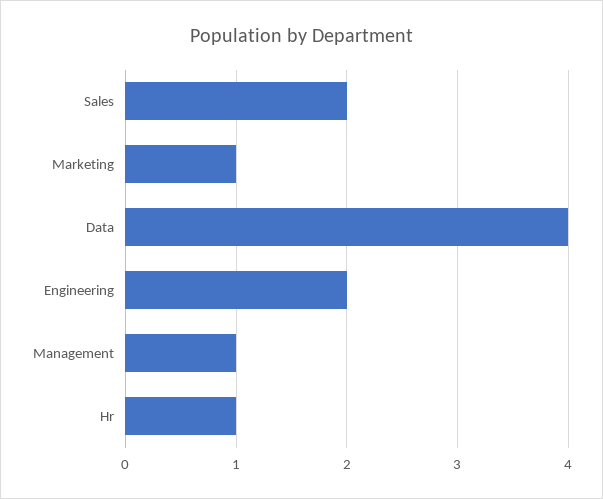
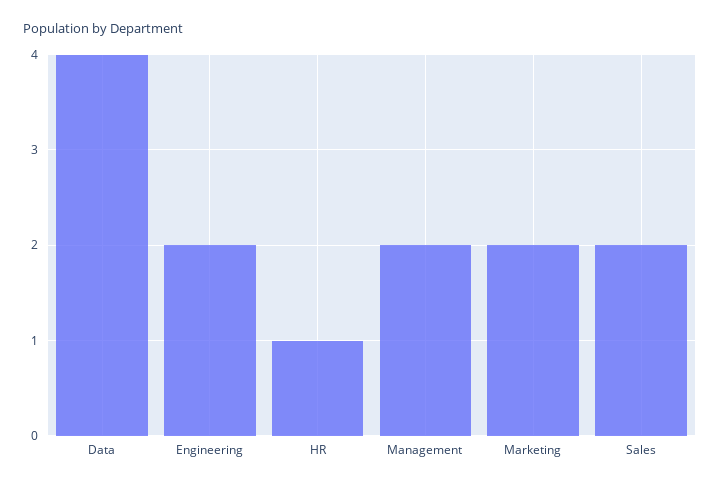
  {
    "Sales": 2,
-   "Marketing": 1,
+   "Marketing": 2,
    "Data": 4,
    "Engineering": 2,
-   "Management": 1,
+   "Management": 2,
    "Hr": 1
  }

